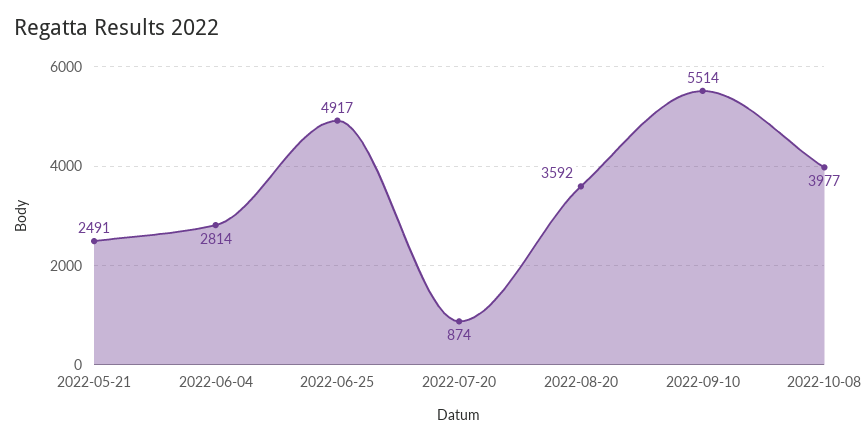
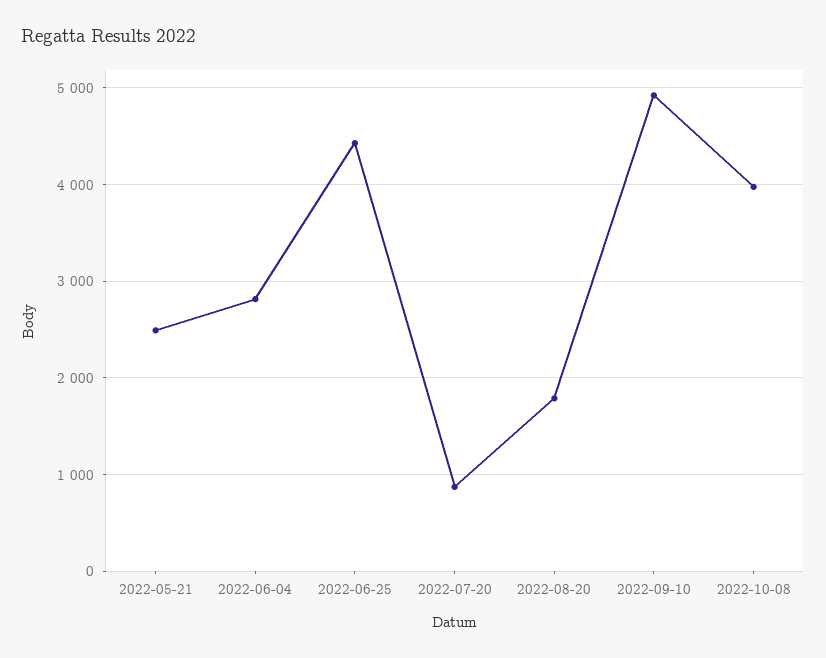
  {
    "2022-05-21": 2491,
    "2022-06-04": 2814,
-   "2022-06-25": 4917,
+   "2022-06-25": 4400,
    "2022-07-20": 874,
-   "2022-08-20": 3592,
+   "2022-08-20": 1800,
-   "2022-09-10": 5514,
+   "2022-09-10": 4900,
    "2022-10-08": 3977
  }

